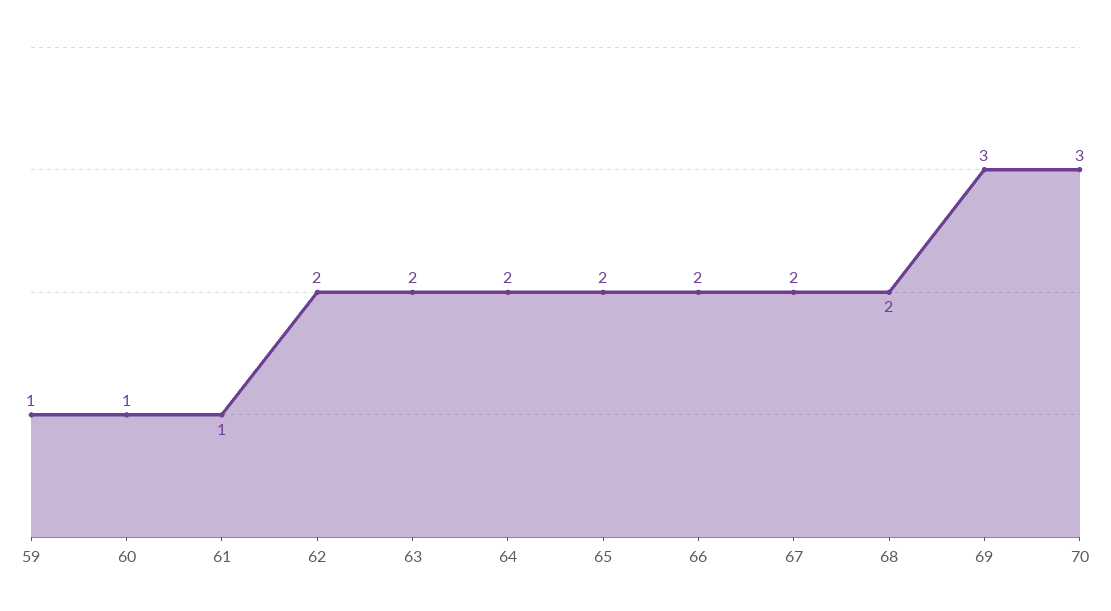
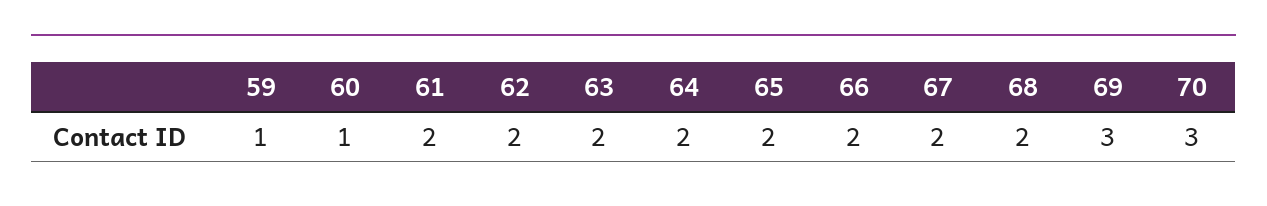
  {
    "59": 1,
    "60": 1,
-   "61": 1,
+   "61": 2,
    "62": 2,
    "63": 2,
    "64": 2,
    "65": 2,
    "66": 2,
    "67": 2,
    "68": 2,
    "69": 3,
    "70": 3
  }

